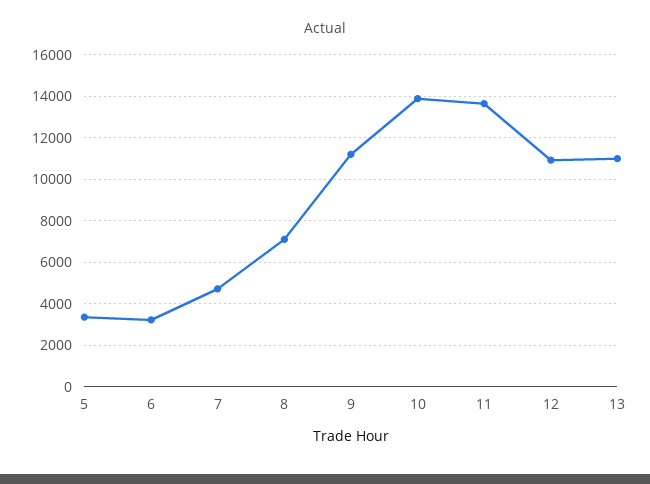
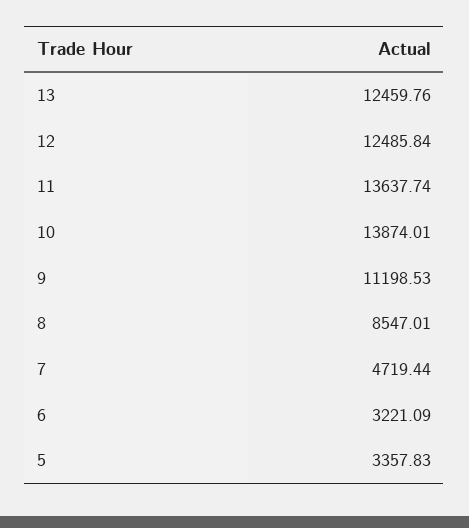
  {
    "5": 3357.83,
    "6": 3221.09,
    "7": 4719.44,
-   "8": 7000,
+   "8": 8547.01,
    "9": 11198.53,
    "10": 13874.01,
    "11": 13637.74,
-   "12": 11000,
+   "12": 12485.84,
-   "13": 11000
+   "13": 12459.76
  }

